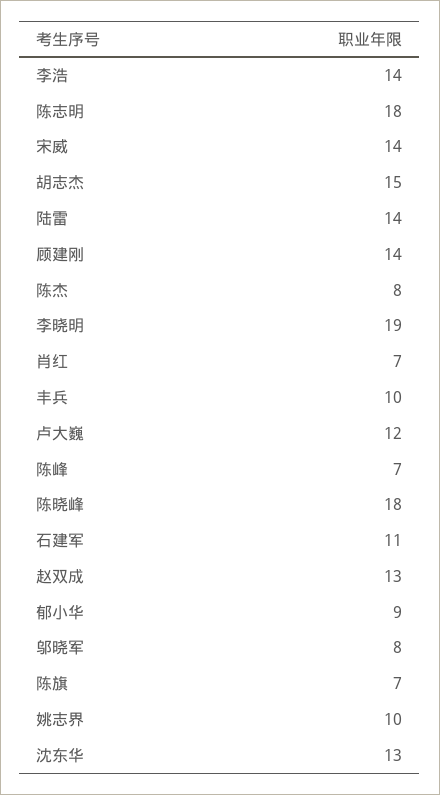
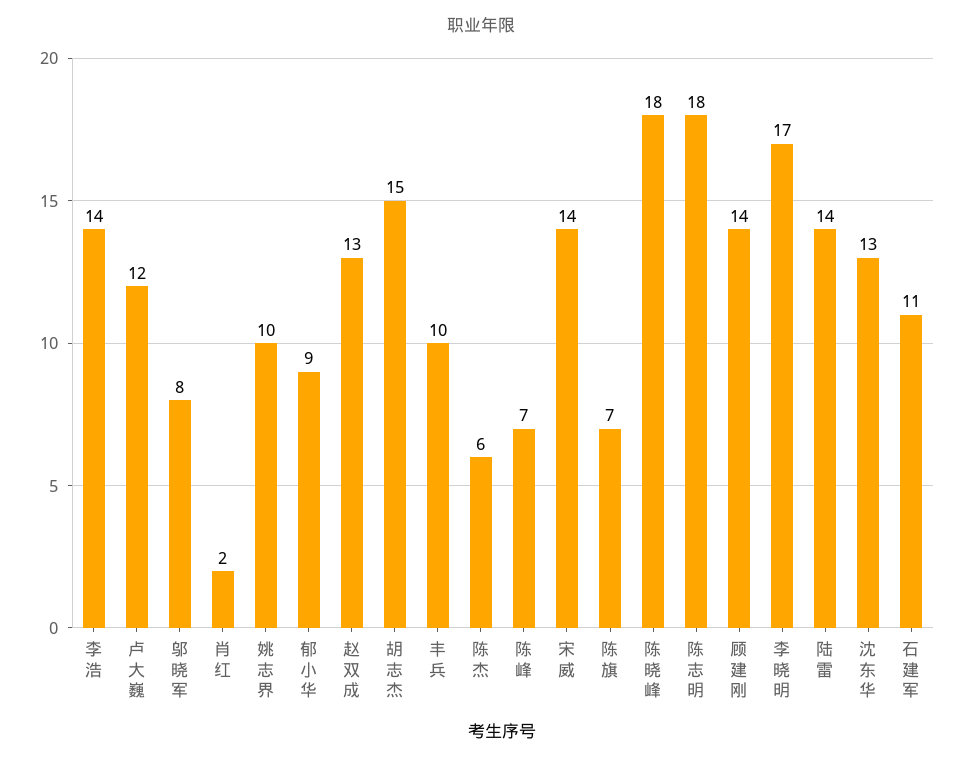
  {
    "李浩": 14,
    "陈志明": 18,
    "宋威": 14,
    "胡志杰": 15,
    "陆雷": 14,
    "顾建刚": 14,
-   "陈杰": 8,
+   "陈杰": 6,
-   "李晓明": 19,
+   "李晓明": 17,
-   "肖红": 7,
+   "肖红": 2,
    "丰兵": 10,
    "卢大巍": 12,
    "陈峰": 7,
    "陈晓峰": 18,
    "石建军": 11,
    "赵双成": 13,
    "郁小华": 9,
    "邬晓军": 8,
    "陈旗": 7,
    "姚志界": 10,
    "沈东华": 13
  }

